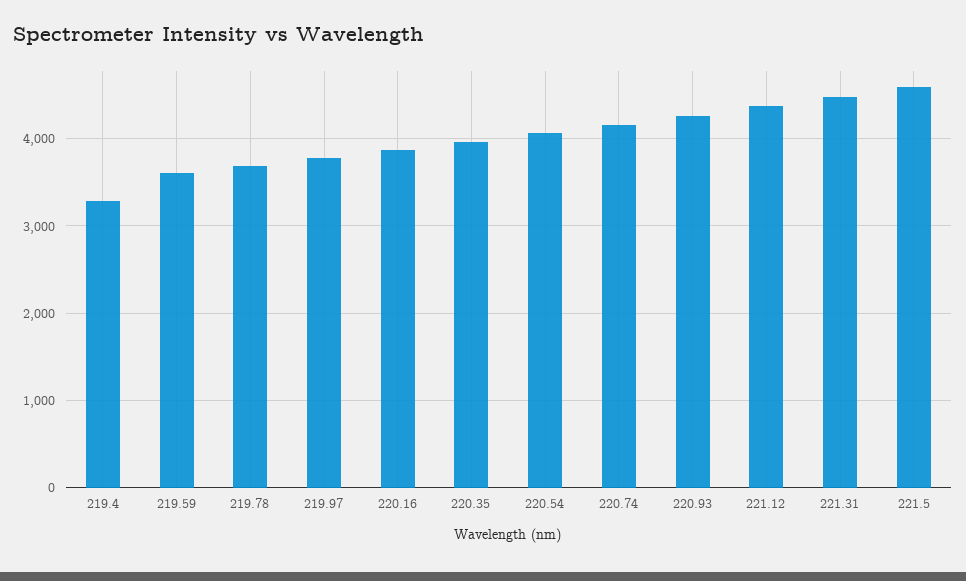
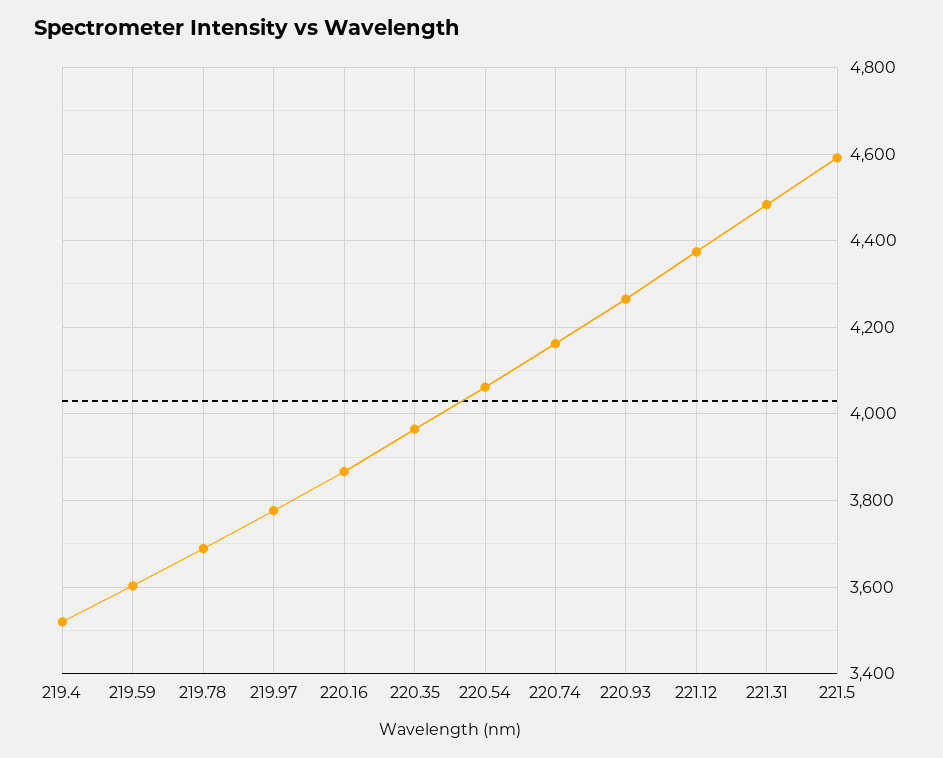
  {
-   "219.4": 3300,
+   "219.4": 3520,
    "219.59": 3600,
    "219.78": 3680,
    "219.97": 3780,
    "220.16": 3860,
    "220.35": 3960,
    "220.54": 4060,
    "220.74": 4160,
    "220.93": 4260,
    "221.12": 4380,
    "221.31": 4480,
    "221.5": 4600
  }

